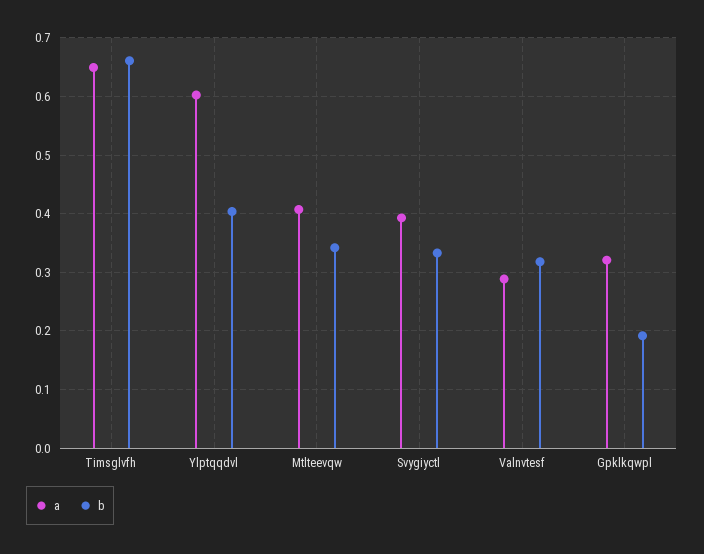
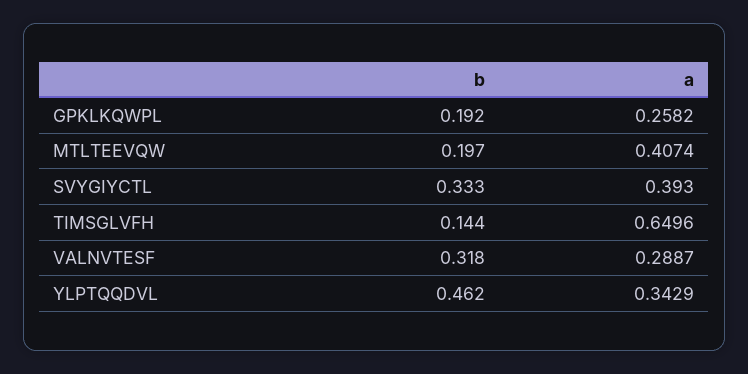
  {
    "a": {
      "Timsglvfh": 0.6496,
-     "Ylptqqdvl": 0.6,
+     "Ylptqqdvl": 0.3429,
      "Mtlteevqw": 0.4074,
      "Svygiyctl": 0.393,
      "Valnvtesf": 0.2887,
-     "Gpklkqwpl": 0.32
+     "Gpklkqwpl": 0.2582
    },
    "b": {
-     "Timsglvfh": 0.66,
+     "Timsglvfh": 0.144,
-     "Ylptqqdvl": 0.4,
+     "Ylptqqdvl": 0.462,
-     "Mtlteevqw": 0.34,
+     "Mtlteevqw": 0.197,
      "Svygiyctl": 0.333,
      "Valnvtesf": 0.318,
      "Gpklkqwpl": 0.192
    }
  }

